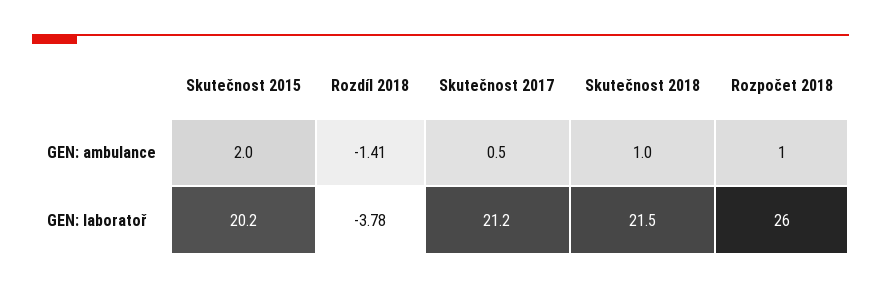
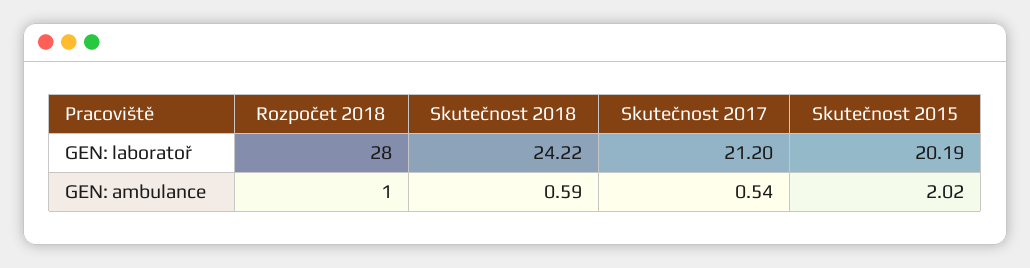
  {
    "Skutečnost 2015": {
      "GEN: ambulance": 2.02,
      "GEN: laboratoř": 20.19
    },
-   "Rozdíl 2018": {
-     "GEN: ambulance": -1.41,
-     "GEN: laboratoř": -3.78
-   },
    "Skutečnost 2017": {
      "GEN: ambulance": 0.54,
      "GEN: laboratoř": 21.2
    },
    "Skutečnost 2018": {
-     "GEN: ambulance": 1,
+     "GEN: ambulance": 0.59,
-     "GEN: laboratoř": 21.5
+     "GEN: laboratoř": 24.22
    },
    "Rozpočet 2018": {
      "GEN: ambulance": 1,
-     "GEN: laboratoř": 26
+     "GEN: laboratoř": 28
    }
  }

